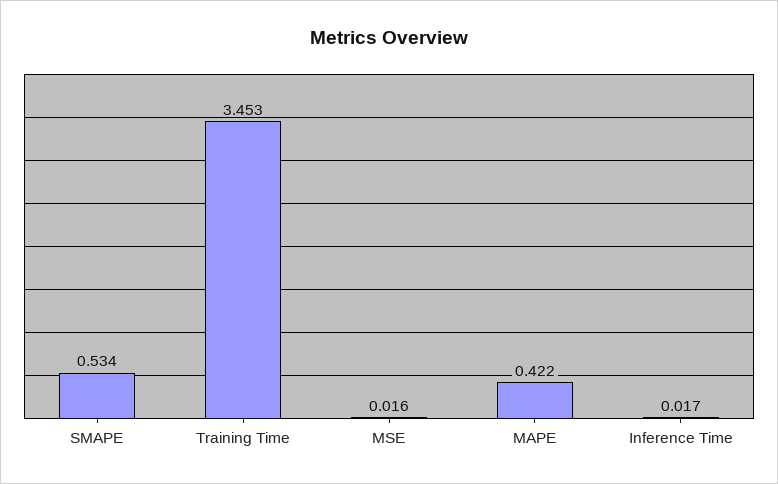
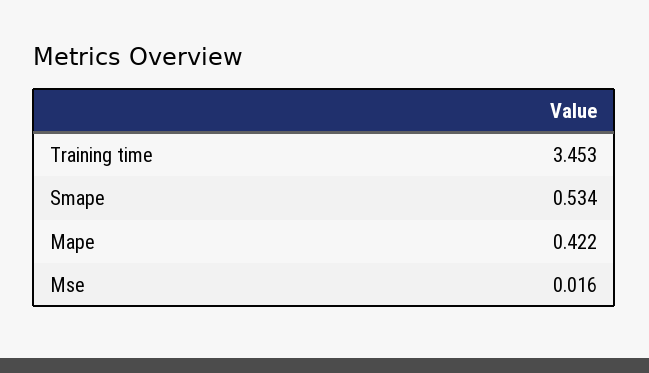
  {
    "SMAPE": 0.534,
    "Training Time": 3.453,
    "MSE": 0.016,
-   "MAPE": 0.422,
+   "MAPE": 0.422
-   "Inference Time": 0.017
  }

